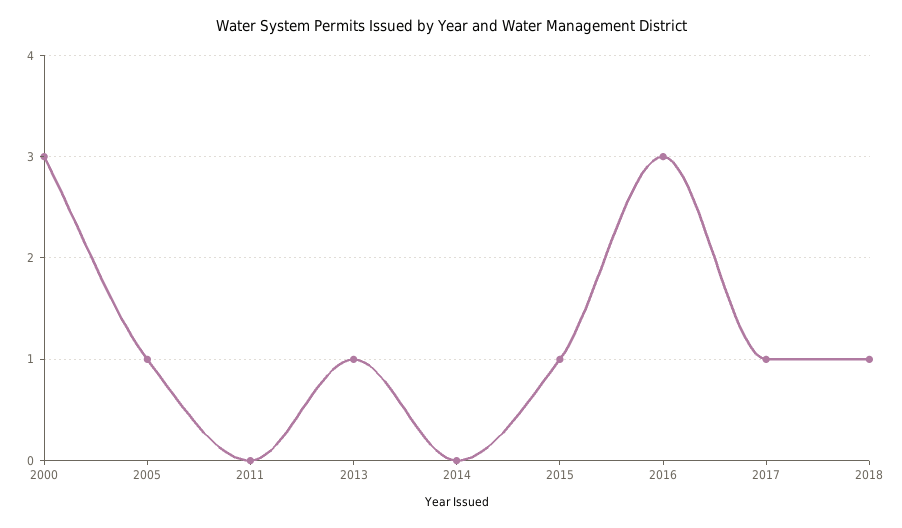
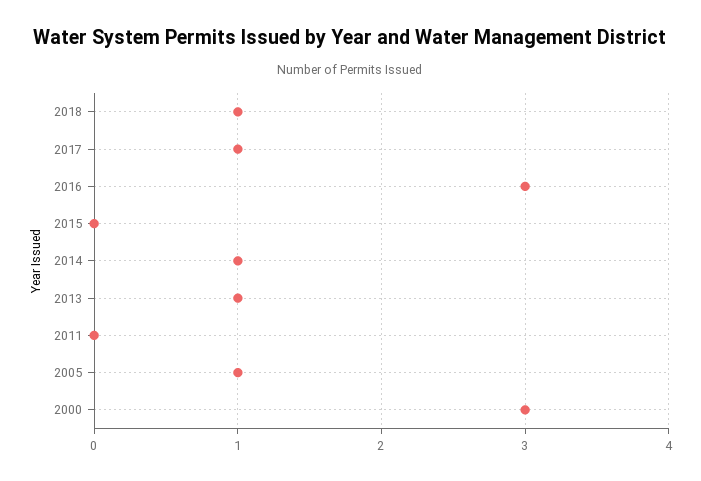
  {
    "2000": 3,
    "2005": 1,
    "2011": 0,
    "2013": 1,
-   "2014": 0,
+   "2014": 1,
-   "2015": 1,
+   "2015": 0,
    "2016": 3,
    "2017": 1,
    "2018": 1
  }

